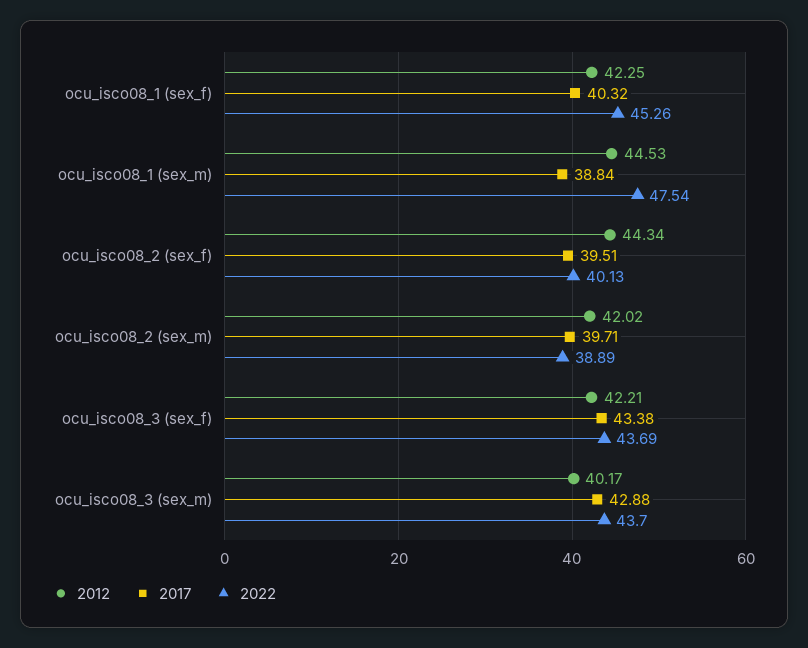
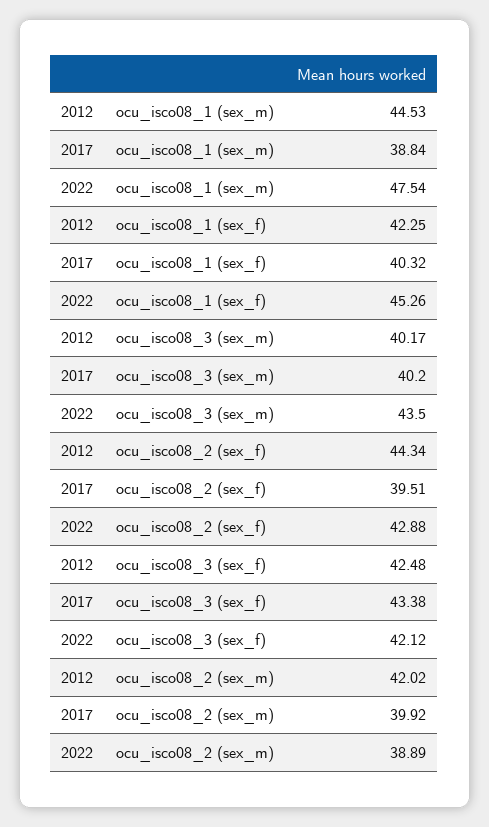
  {
    "2012": {
      "ocu_isco08_1 (sex_f)": 42.25,
      "ocu_isco08_1 (sex_m)": 44.53,
      "ocu_isco08_2 (sex_f)": 44.34,
      "ocu_isco08_2 (sex_m)": 42.02,
-     "ocu_isco08_3 (sex_f)": 42.21,
+     "ocu_isco08_3 (sex_f)": 42.48,
      "ocu_isco08_3 (sex_m)": 40.17
    },
    "2017": {
      "ocu_isco08_1 (sex_f)": 40.32,
      "ocu_isco08_1 (sex_m)": 38.84,
      "ocu_isco08_2 (sex_f)": 39.51,
-     "ocu_isco08_2 (sex_m)": 39.71,
+     "ocu_isco08_2 (sex_m)": 39.92,
      "ocu_isco08_3 (sex_f)": 43.38,
-     "ocu_isco08_3 (sex_m)": 42.88
+     "ocu_isco08_3 (sex_m)": 40.2
    },
    "2022": {
      "ocu_isco08_1 (sex_f)": 45.26,
      "ocu_isco08_1 (sex_m)": 47.54,
-     "ocu_isco08_2 (sex_f)": 40.13,
+     "ocu_isco08_2 (sex_f)": 42.88,
      "ocu_isco08_2 (sex_m)": 38.89,
-     "ocu_isco08_3 (sex_f)": 43.69,
+     "ocu_isco08_3 (sex_f)": 42.12,
-     "ocu_isco08_3 (sex_m)": 43.7
+     "ocu_isco08_3 (sex_m)": 43.5
    }
  }

